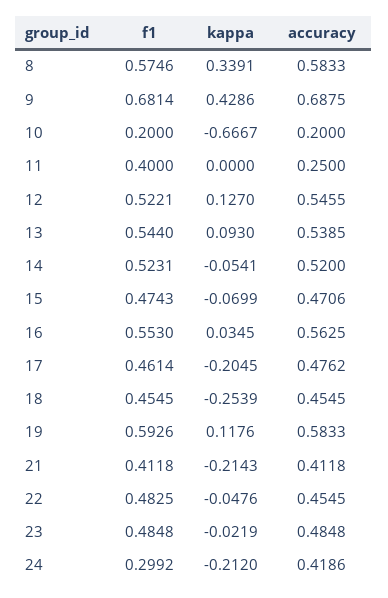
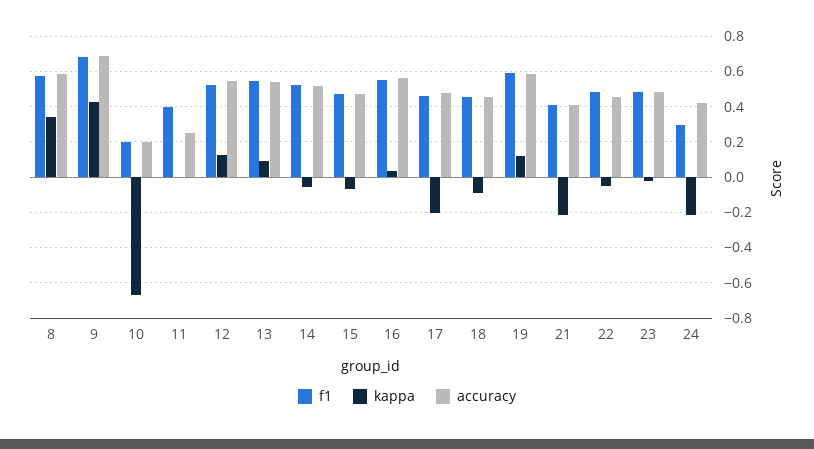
  {
    "f1": {
      "8": 0.5746,
      "9": 0.6814,
      "10": 0.2,
      "11": 0.4,
      "12": 0.5221,
      "13": 0.544,
      "14": 0.5231,
      "15": 0.4743,
      "16": 0.553,
      "17": 0.4614,
      "18": 0.4545,
      "19": 0.5926,
      "21": 0.4118,
      "22": 0.4825,
      "23": 0.4848,
      "24": 0.2992
    },
    "kappa": {
      "8": 0.3391,
      "9": 0.4286,
      "10": -0.6667,
      "11": 0,
      "12": 0.127,
      "13": 0.093,
      "14": -0.0541,
      "15": -0.0699,
      "16": 0.0345,
      "17": -0.2045,
-     "18": -0.2539,
+     "18": -0.1,
      "19": 0.1176,
      "21": -0.2143,
      "22": -0.0476,
      "23": -0.0219,
      "24": -0.212
    },
    "accuracy": {
      "8": 0.5833,
      "9": 0.6875,
      "10": 0.2,
      "11": 0.25,
      "12": 0.5455,
      "13": 0.5385,
      "14": 0.52,
      "15": 0.4706,
      "16": 0.5625,
      "17": 0.4762,
      "18": 0.4545,
      "19": 0.5833,
      "21": 0.4118,
      "22": 0.4545,
      "23": 0.4848,
      "24": 0.4186
    }
  }

